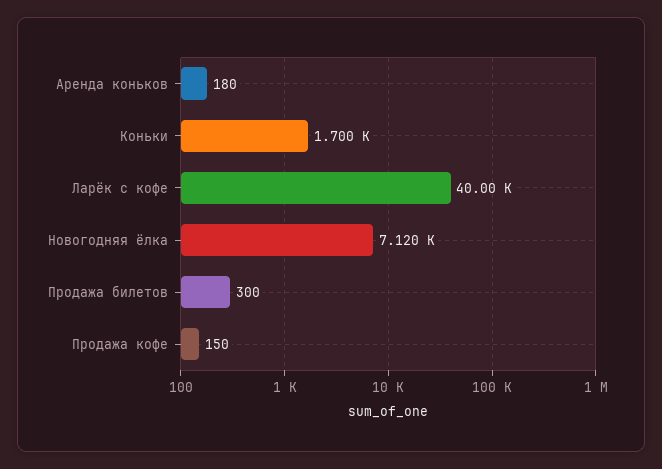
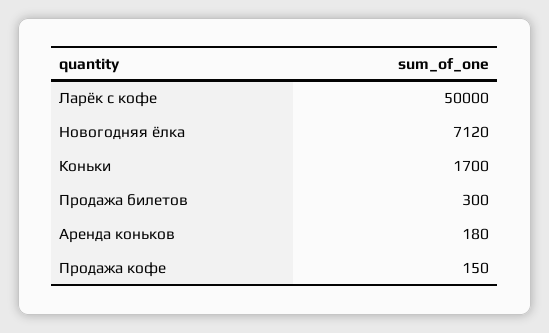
  {
    "Аренда коньков": 180,
    "Коньки": 1700,
-   "Ларёк с кофе": 40000,
+   "Ларёк с кофе": 50000,
    "Новогодняя ёлка": 7120,
    "Продажа билетов": 300,
    "Продажа кофе": 150
  }

